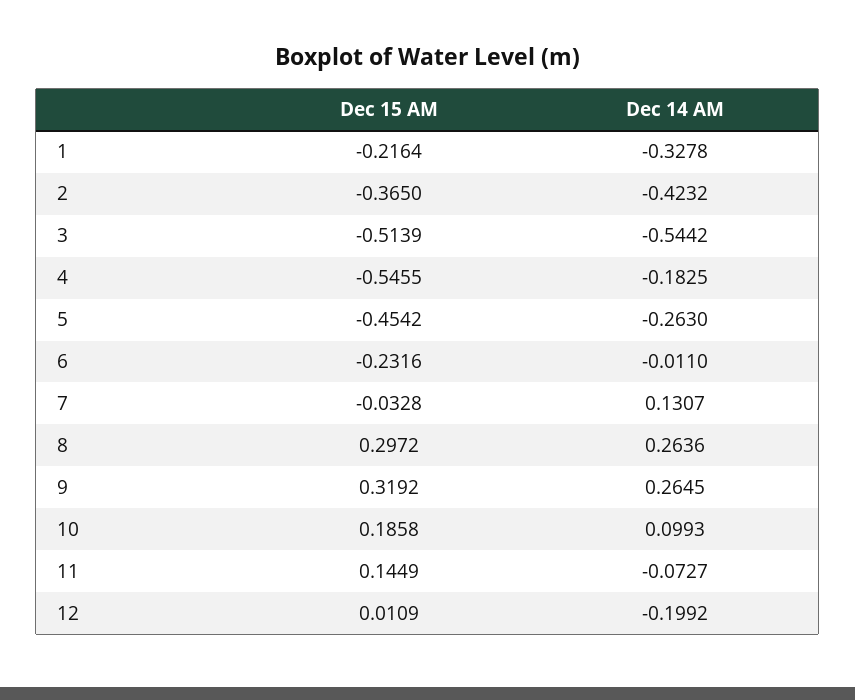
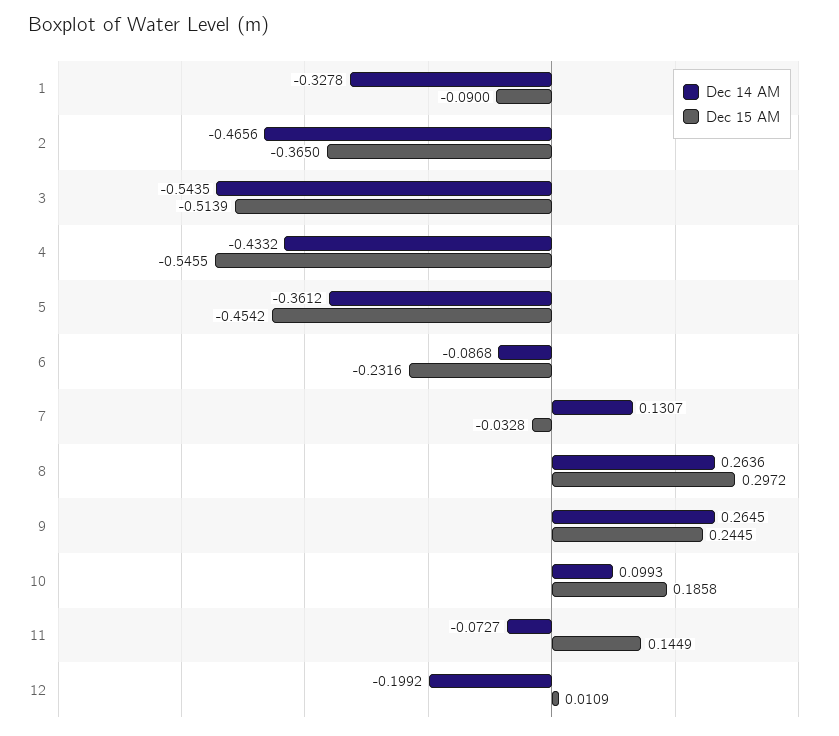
  {
    "Dec 15 AM": {
-     "1": -0.2164,
+     "1": -0.09,
      "2": -0.365,
      "3": -0.5139,
      "4": -0.5455,
      "5": -0.4542,
      "6": -0.2316,
      "7": -0.0328,
      "8": 0.2972,
-     "9": 0.3192,
+     "9": 0.2445,
      "10": 0.1858,
      "11": 0.1449,
      "12": 0.0109
    },
    "Dec 14 AM": {
      "1": -0.3278,
-     "2": -0.4232,
+     "2": -0.4656,
-     "3": -0.5442,
+     "3": -0.5435,
-     "4": -0.1825,
+     "4": -0.4332,
-     "5": -0.263,
+     "5": -0.3612,
-     "6": -0.011,
+     "6": -0.0868,
      "7": 0.1307,
      "8": 0.2636,
      "9": 0.2645,
      "10": 0.0993,
      "11": -0.0727,
      "12": -0.1992
    }
  }

